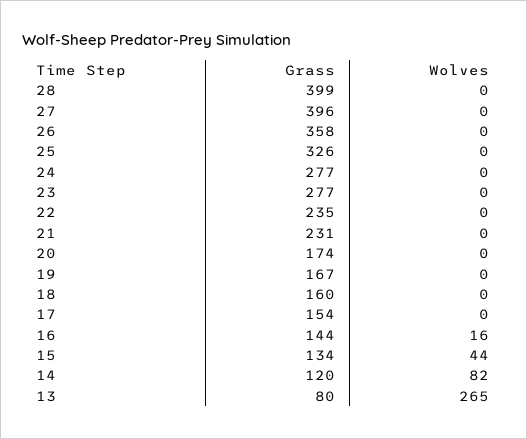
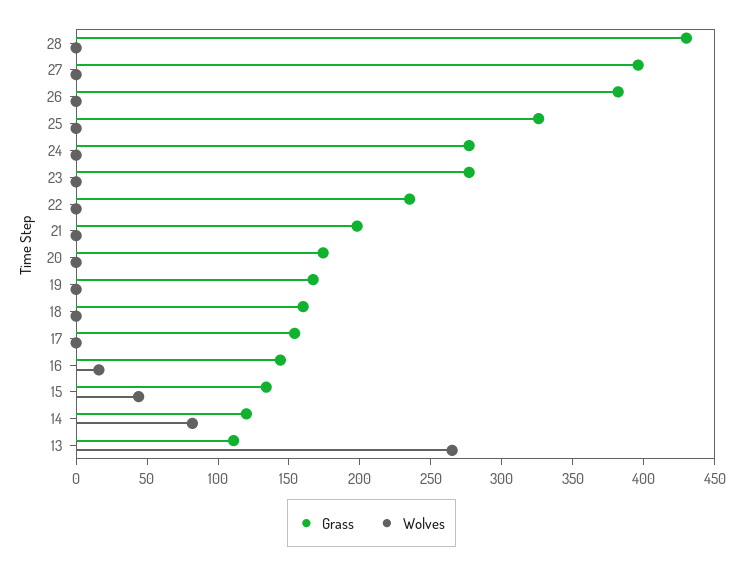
  {
    "Grass": {
-     "28": 399,
+     "28": 430,
      "27": 396,
-     "26": 358,
+     "26": 380,
      "25": 326,
      "24": 277,
      "23": 277,
      "22": 235,
-     "21": 231,
+     "21": 200,
      "20": 174,
      "19": 167,
      "18": 160,
      "17": 154,
      "16": 144,
      "15": 134,
      "14": 120,
-     "13": 80
+     "13": 110
    },
    "Wolves": {
      "28": 0,
      "27": 0,
      "26": 0,
      "25": 0,
      "24": 0,
      "23": 0,
      "22": 0,
      "21": 0,
      "20": 0,
      "19": 0,
      "18": 0,
      "17": 0,
      "16": 16,
      "15": 44,
      "14": 82,
      "13": 265
    }
  }

